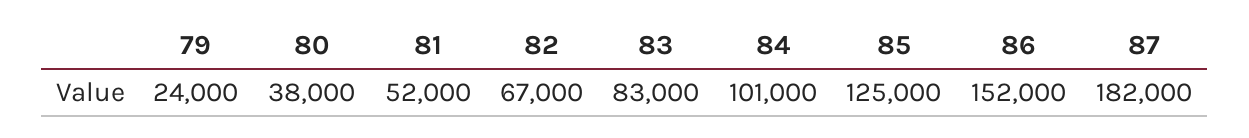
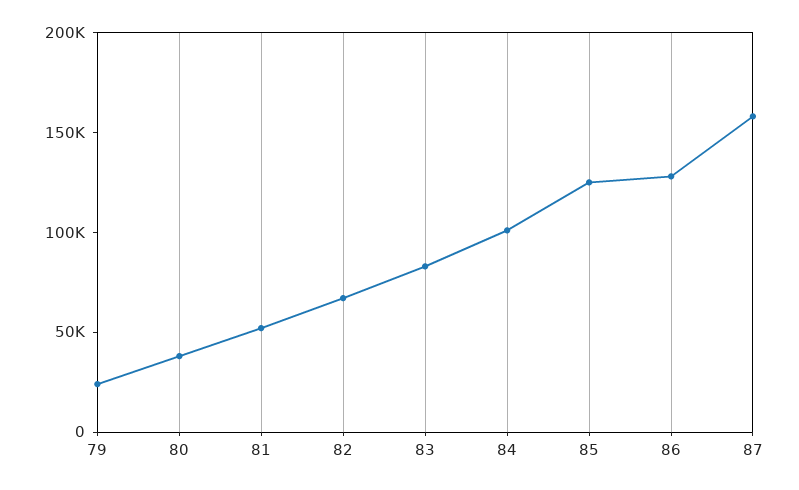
  {
    "79": 24000,
    "80": 38000,
    "81": 52000,
    "82": 67000,
    "83": 83000,
    "84": 101000,
    "85": 125000,
-   "86": 152000,
+   "86": 130000,
-   "87": 182000
+   "87": 160000
  }

